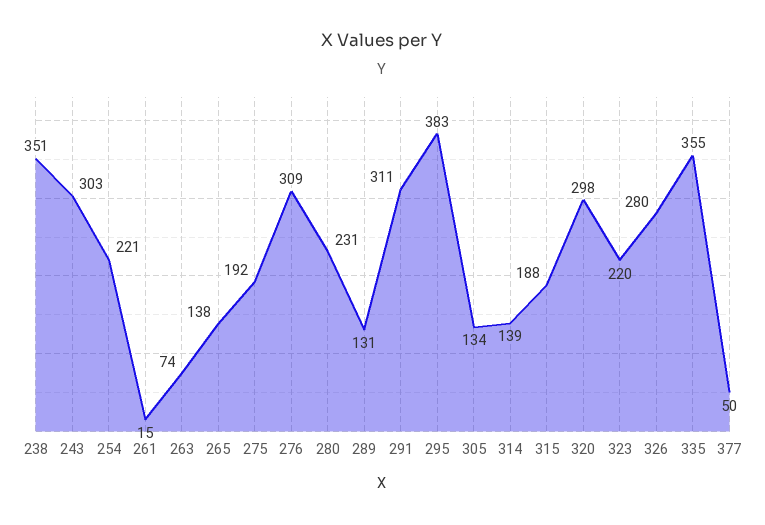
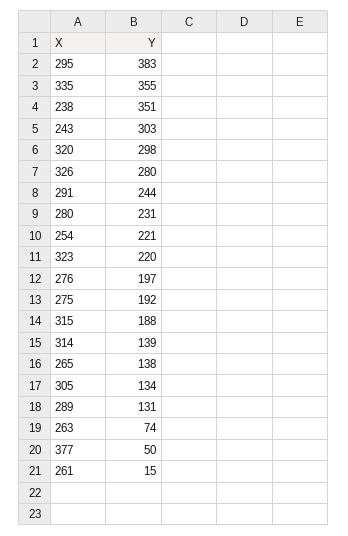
  {
    "238": 351,
    "243": 303,
    "254": 221,
    "261": 15,
    "263": 74,
    "265": 138,
    "275": 192,
-   "276": 309,
+   "276": 197,
    "280": 231,
    "289": 131,
-   "291": 311,
+   "291": 244,
    "295": 383,
    "305": 134,
    "314": 139,
    "315": 188,
    "320": 298,
    "323": 220,
    "326": 280,
    "335": 355,
    "377": 50
  }

